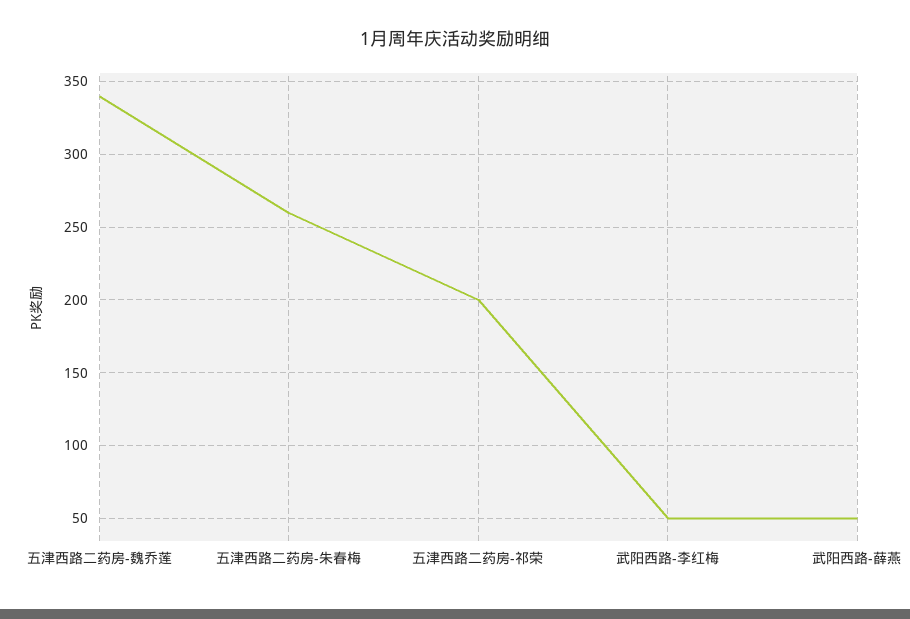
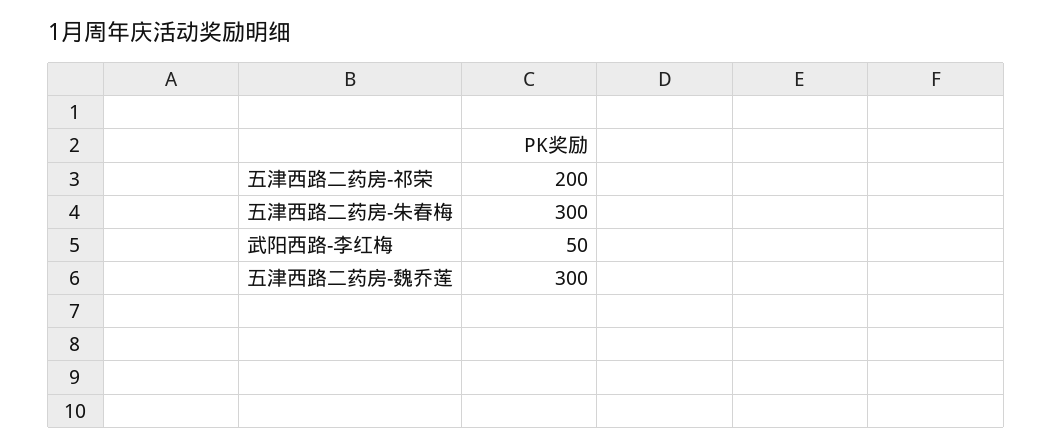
  {
-   "五津西路二药房-魏乔莲": 340,
+   "五津西路二药房-魏乔莲": 300,
-   "五津西路二药房-朱春梅": 260,
+   "五津西路二药房-朱春梅": 300,
    "五津西路二药房-祁荣": 200,
-   "武阳西路-李红梅": 50,
+   "武阳西路-李红梅": 50
-   "武阳西路-薛燕": 50
  }

